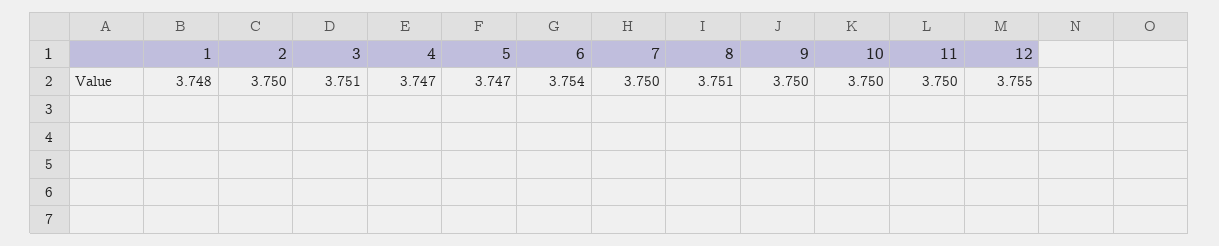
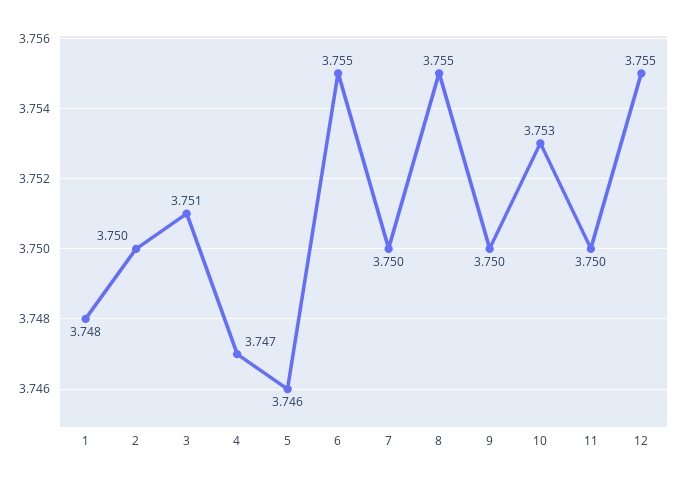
  {
    "1": 3.748,
    "2": 3.75,
    "3": 3.751,
    "4": 3.747,
-   "5": 3.747,
+   "5": 3.746,
-   "6": 3.754,
+   "6": 3.755,
    "7": 3.75,
-   "8": 3.751,
+   "8": 3.755,
    "9": 3.75,
-   "10": 3.75,
+   "10": 3.753,
    "11": 3.75,
    "12": 3.755
  }

